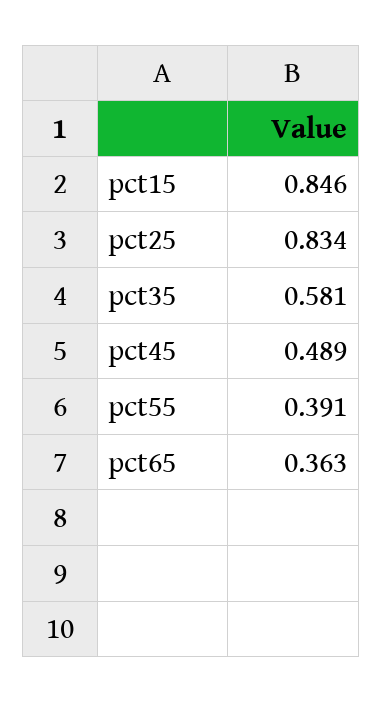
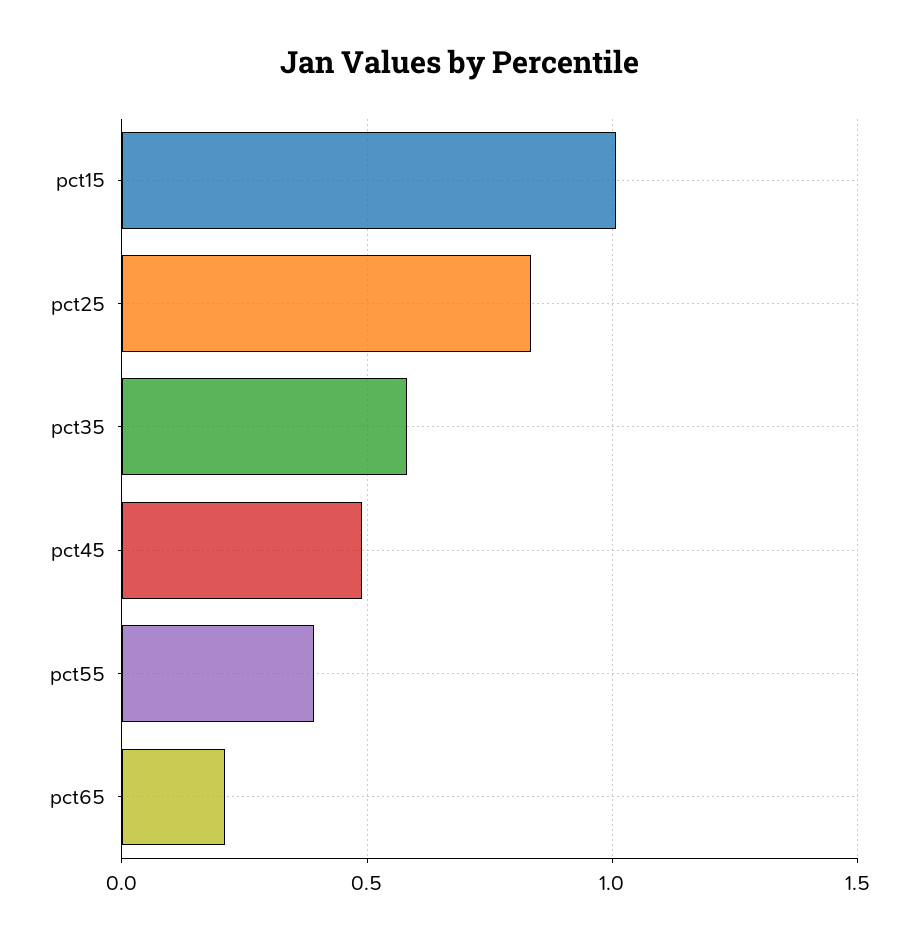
  {
-   "pct15": 0.846,
+   "pct15": 1,
    "pct25": 0.834,
    "pct35": 0.581,
    "pct45": 0.489,
    "pct55": 0.391,
-   "pct65": 0.363
+   "pct65": 0.2
  }

